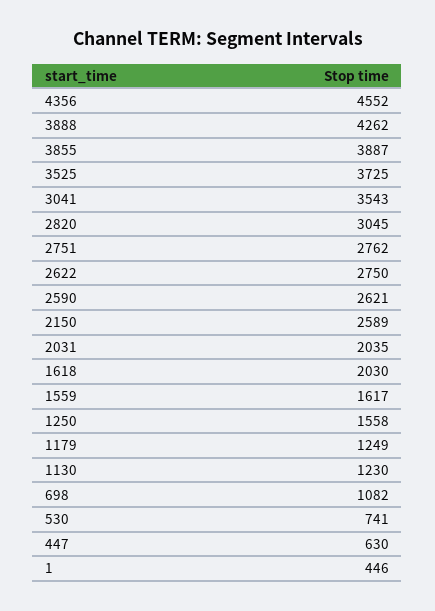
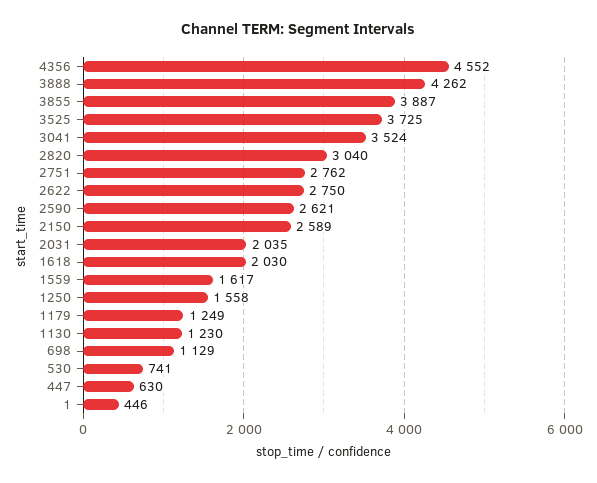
  {
    "4356": 4552,
    "3888": 4262,
    "3855": 3887,
    "3525": 3725,
-   "3041": 3543,
+   "3041": 3524,
-   "2820": 3045,
+   "2820": 3040,
    "2751": 2762,
    "2622": 2750,
    "2590": 2621,
    "2150": 2589,
    "2031": 2035,
    "1618": 2030,
    "1559": 1617,
    "1250": 1558,
    "1179": 1249,
    "1130": 1230,
-   "698": 1082,
+   "698": 1129,
    "530": 741,
    "447": 630,
    "1": 446
  }

